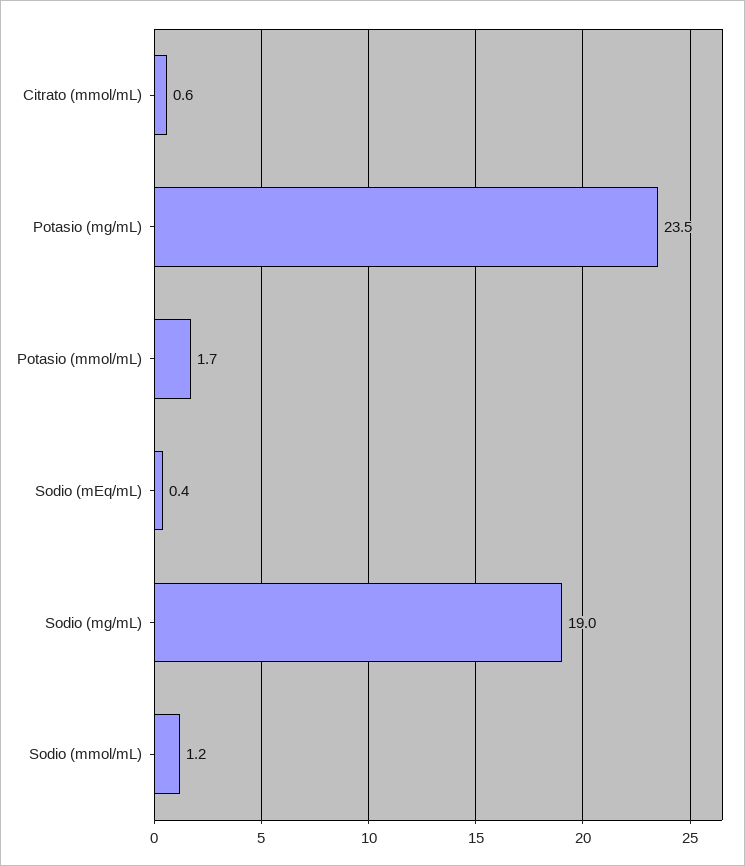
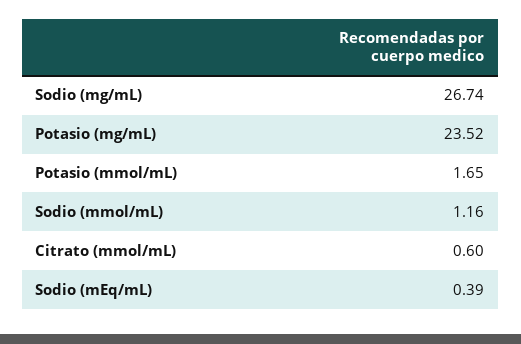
  {
    "Citrato (mmol/mL)": 0.6,
    "Potasio (mg/mL)": 23.52,
    "Potasio (mmol/mL)": 1.65,
    "Sodio (mEq/mL)": 0.39,
-   "Sodio (mg/mL)": 19,
+   "Sodio (mg/mL)": 26.74,
    "Sodio (mmol/mL)": 1.16
  }

